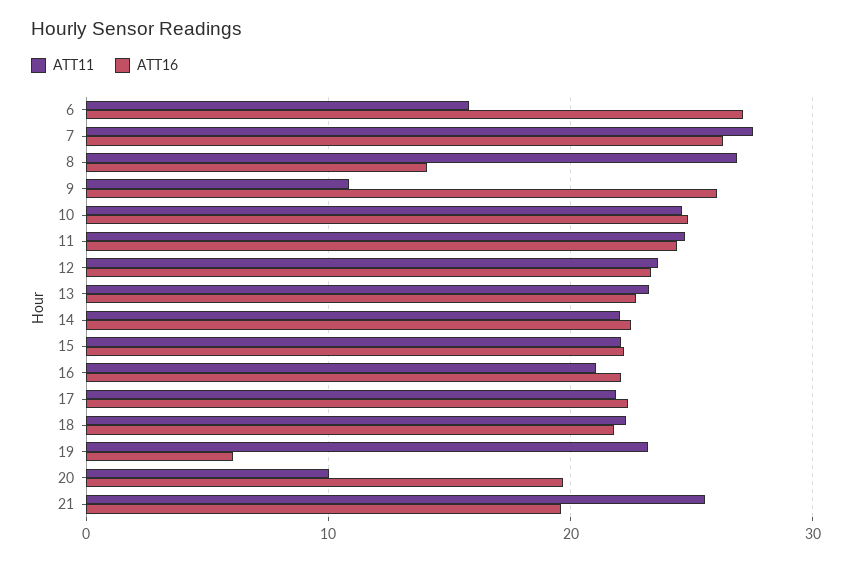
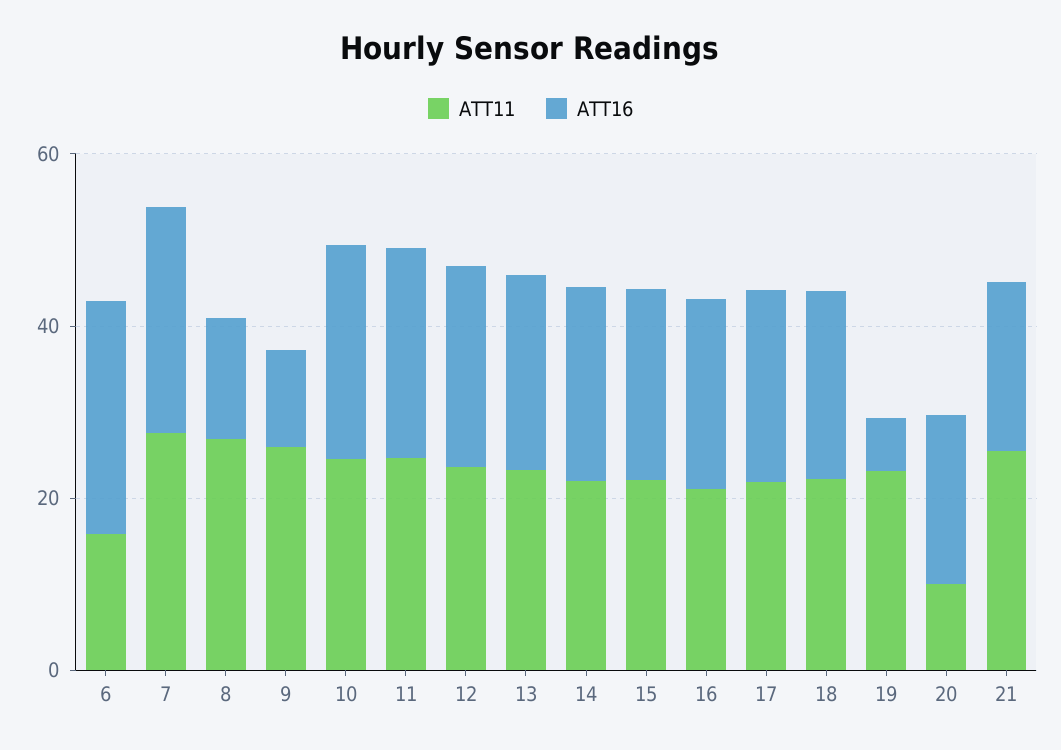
  {
    "ATT11": {
      "6": 16,
      "7": 28,
      "8": 27,
-     "9": 11,
+     "9": 25,
      "10": 25,
      "11": 25,
      "12": 24,
      "13": 23,
      "14": 22,
      "15": 22,
      "16": 21,
      "17": 22,
      "18": 22,
      "19": 23,
      "20": 10,
      "21": 26
    },
    "ATT16": {
      "6": 27,
      "7": 26,
      "8": 14,
-     "9": 26,
+     "9": 10,
      "10": 25,
      "11": 24,
      "12": 23,
      "13": 23,
      "14": 23,
      "15": 22,
      "16": 22,
      "17": 22,
      "18": 22,
      "19": 6,
      "20": 20,
      "21": 20
    }
  }

